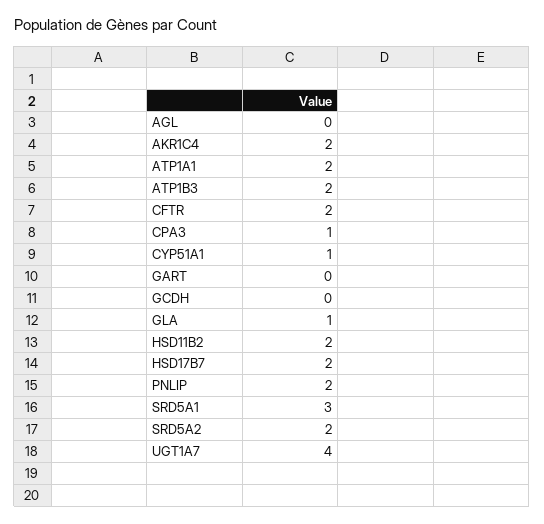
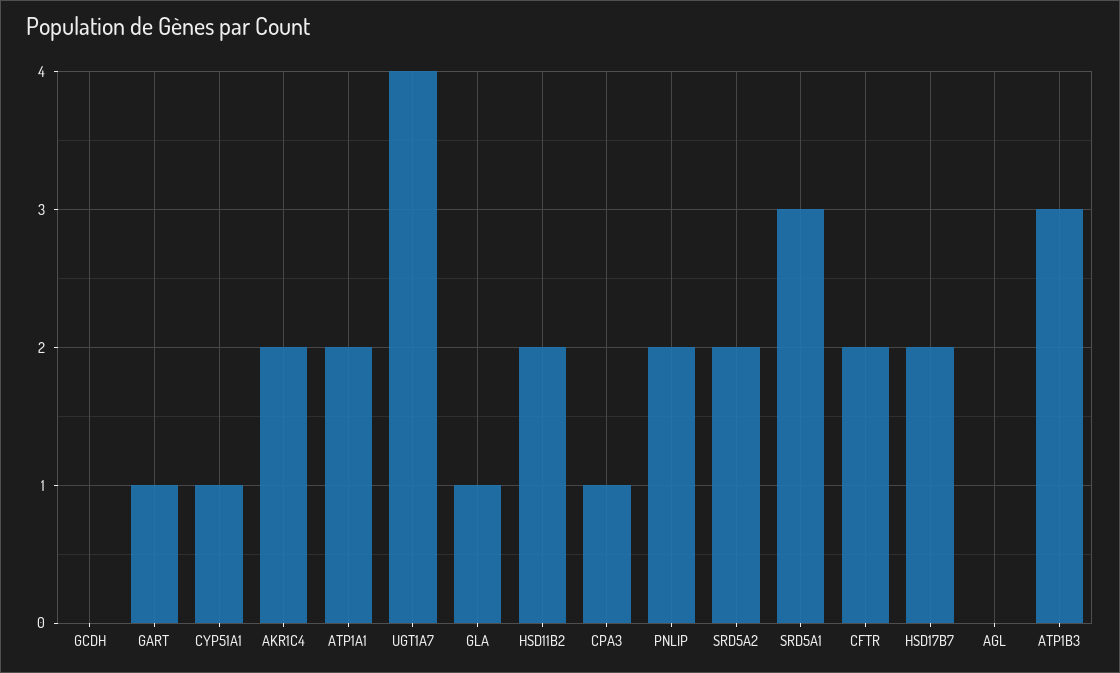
  {
    "AGL": 0,
    "AKR1C4": 2,
    "ATP1A1": 2,
-   "ATP1B3": 2,
+   "ATP1B3": 3,
    "CFTR": 2,
    "CPA3": 1,
    "CYP51A1": 1,
-   "GART": 0,
+   "GART": 1,
    "GCDH": 0,
    "GLA": 1,
    "HSD11B2": 2,
    "HSD17B7": 2,
    "PNLIP": 2,
    "SRD5A1": 3,
    "SRD5A2": 2,
    "UGT1A7": 4
  }

